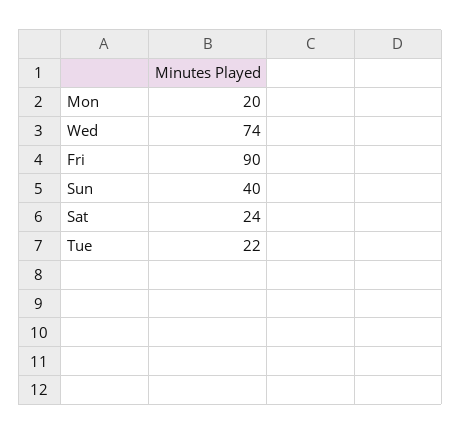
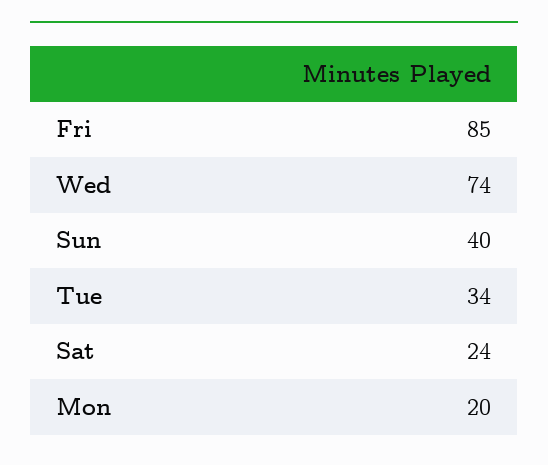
  {
    "Mon": 20,
    "Wed": 74,
-   "Fri": 90,
+   "Fri": 85,
    "Sun": 40,
    "Sat": 24,
-   "Tue": 22
+   "Tue": 34
  }

